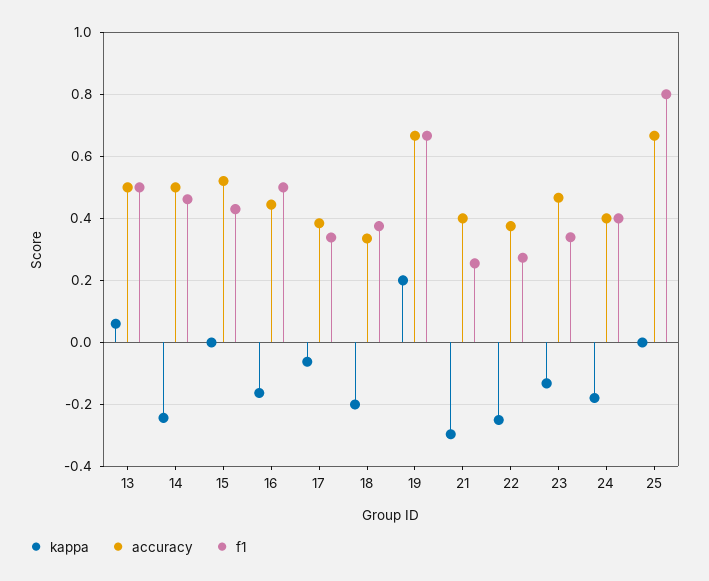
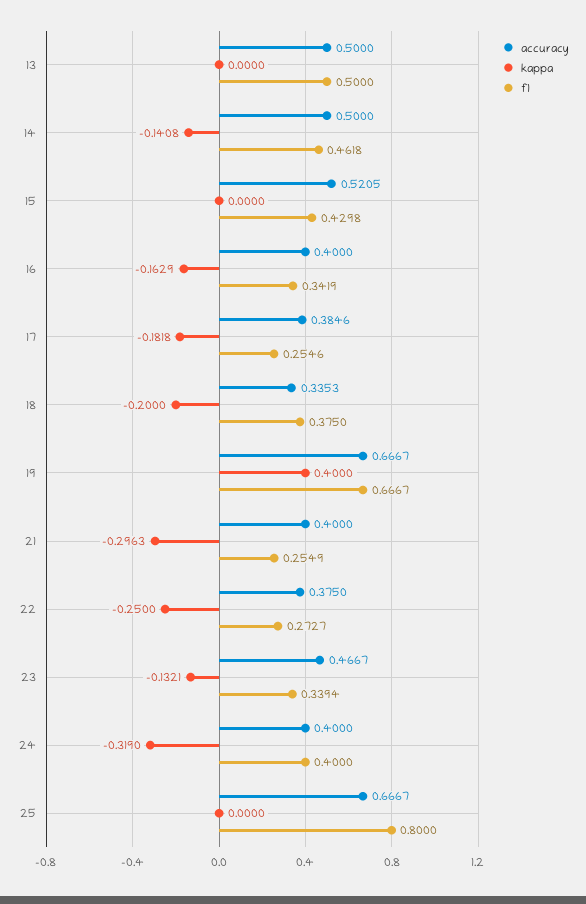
  {
    "kappa": {
-     "13": 0.06,
+     "13": 0,
-     "14": -0.24,
+     "14": -0.1408,
      "15": 0,
      "16": -0.1629,
-     "17": -0.06,
+     "17": -0.1818,
      "18": -0.2,
-     "19": 0.2,
+     "19": 0.4,
      "21": -0.2963,
      "22": -0.25,
      "23": -0.1321,
-     "24": -0.18,
+     "24": -0.319,
      "25": 0
    },
    "accuracy": {
      "13": 0.5,
      "14": 0.5,
      "15": 0.5205,
-     "16": 0.44,
+     "16": 0.4,
      "17": 0.3846,
      "18": 0.3353,
      "19": 0.6667,
      "21": 0.4,
      "22": 0.375,
      "23": 0.4667,
      "24": 0.4,
      "25": 0.6667
    },
    "f1": {
      "13": 0.5,
      "14": 0.4618,
      "15": 0.4298,
-     "16": 0.5,
+     "16": 0.3419,
-     "17": 0.34,
+     "17": 0.2546,
      "18": 0.375,
      "19": 0.6667,
      "21": 0.2549,
      "22": 0.2727,
      "23": 0.3394,
      "24": 0.4,
      "25": 0.8
    }
  }

